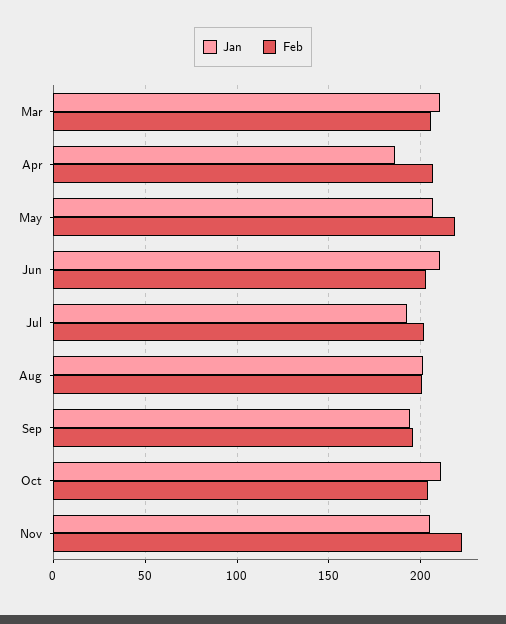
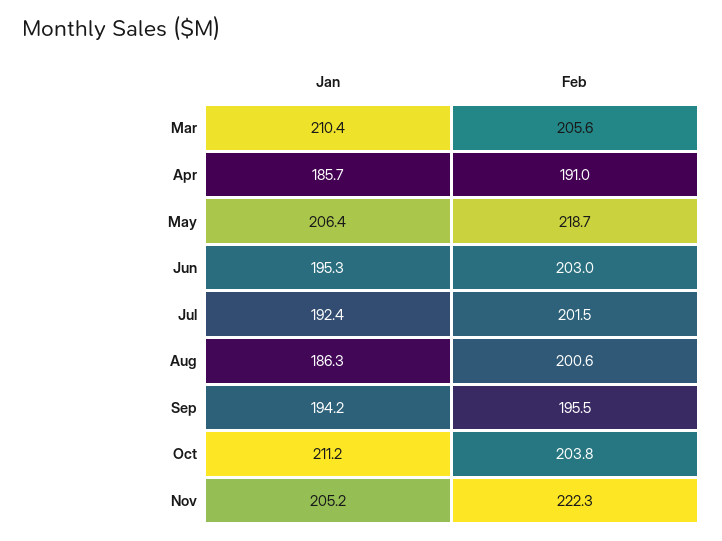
  {
    "Jan": {
      "Mar": 210.4,
      "Apr": 185.7,
      "May": 206.4,
-     "Jun": 210,
+     "Jun": 195.3,
      "Jul": 192.4,
-     "Aug": 200,
+     "Aug": 186.3,
      "Sep": 194.2,
      "Oct": 211.2,
      "Nov": 205.2
    },
    "Feb": {
      "Mar": 205.6,
-     "Apr": 205,
+     "Apr": 191,
      "May": 218.7,
      "Jun": 203,
      "Jul": 201.5,
      "Aug": 200.6,
      "Sep": 195.5,
      "Oct": 203.8,
      "Nov": 222.3
    }
  }

